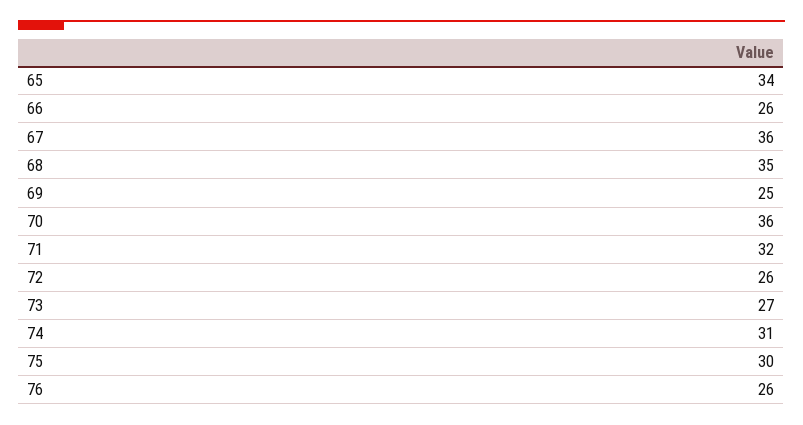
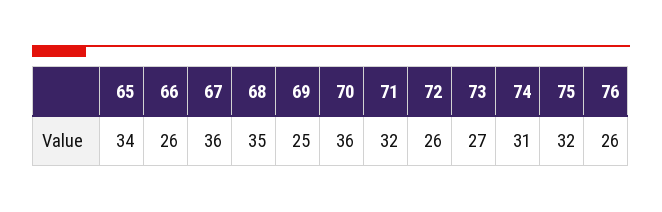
  {
    "65": 34,
    "66": 26,
    "67": 36,
    "68": 35,
    "69": 25,
    "70": 36,
    "71": 32,
    "72": 26,
    "73": 27,
    "74": 31,
-   "75": 30,
+   "75": 32,
    "76": 26
  }

